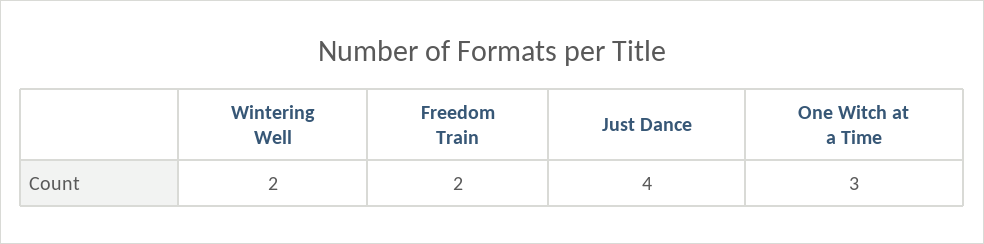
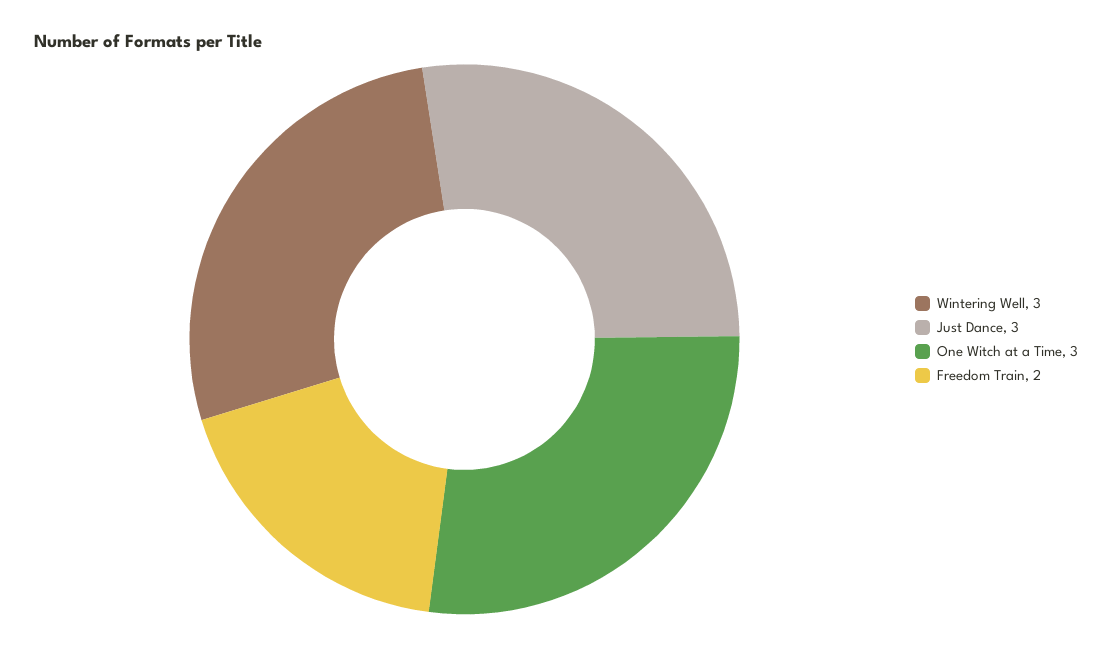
  {
-   "Wintering Well": 2,
+   "Wintering Well": 3,
    "Freedom Train": 2,
-   "Just Dance": 4,
+   "Just Dance": 3,
    "One Witch at a Time": 3
  }

